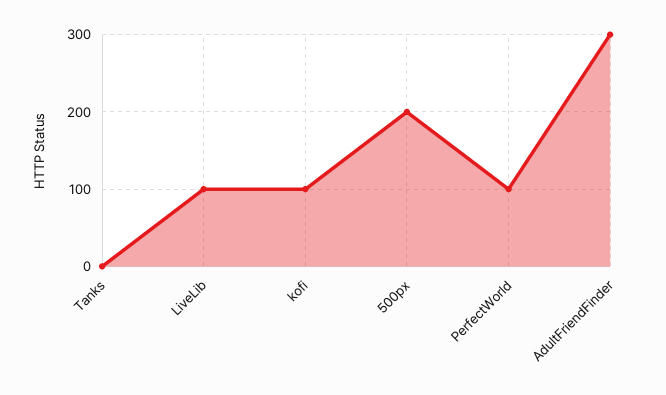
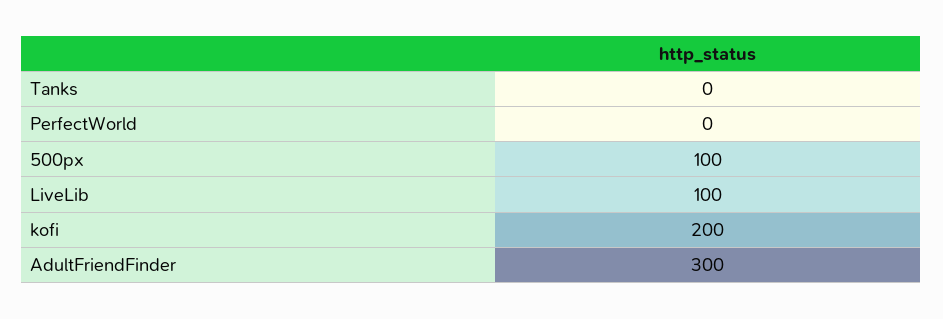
  {
    "Tanks": 0,
    "LiveLib": 100,
-   "kofi": 100,
+   "kofi": 200,
-   "500px": 200,
+   "500px": 100,
-   "PerfectWorld": 100,
+   "PerfectWorld": 0,
    "AdultFriendFinder": 300
  }

